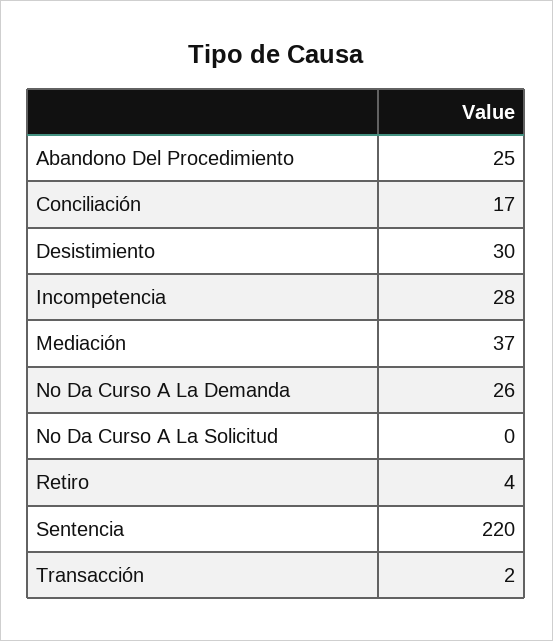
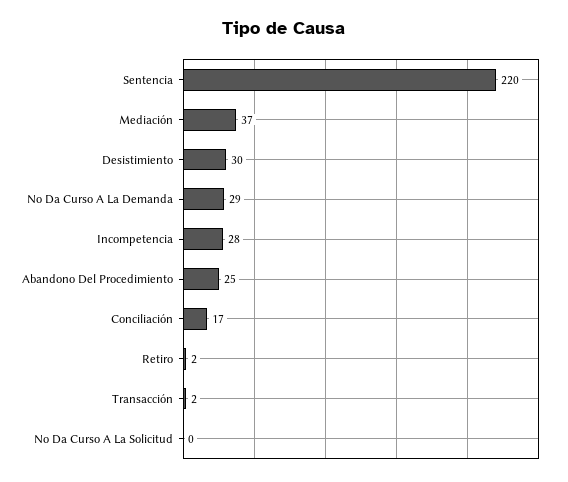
  {
    "Abandono Del Procedimiento": 25,
    "Conciliación": 17,
    "Desistimiento": 30,
    "Incompetencia": 28,
    "Mediación": 37,
-   "No Da Curso A La Demanda": 26,
+   "No Da Curso A La Demanda": 29,
    "No Da Curso A La Solicitud": 0,
-   "Retiro": 4,
+   "Retiro": 2,
    "Sentencia": 220,
    "Transacción": 2
  }

